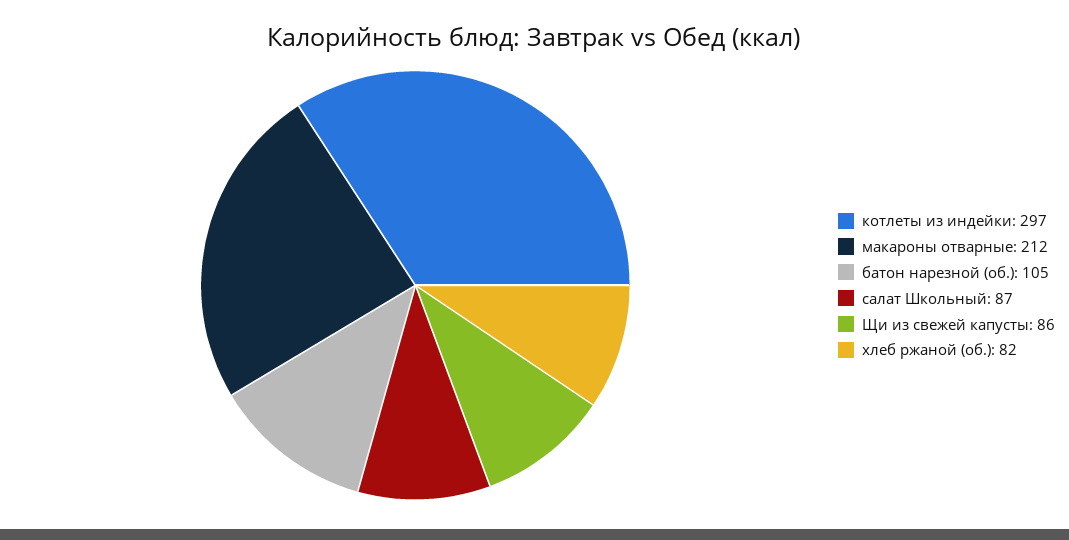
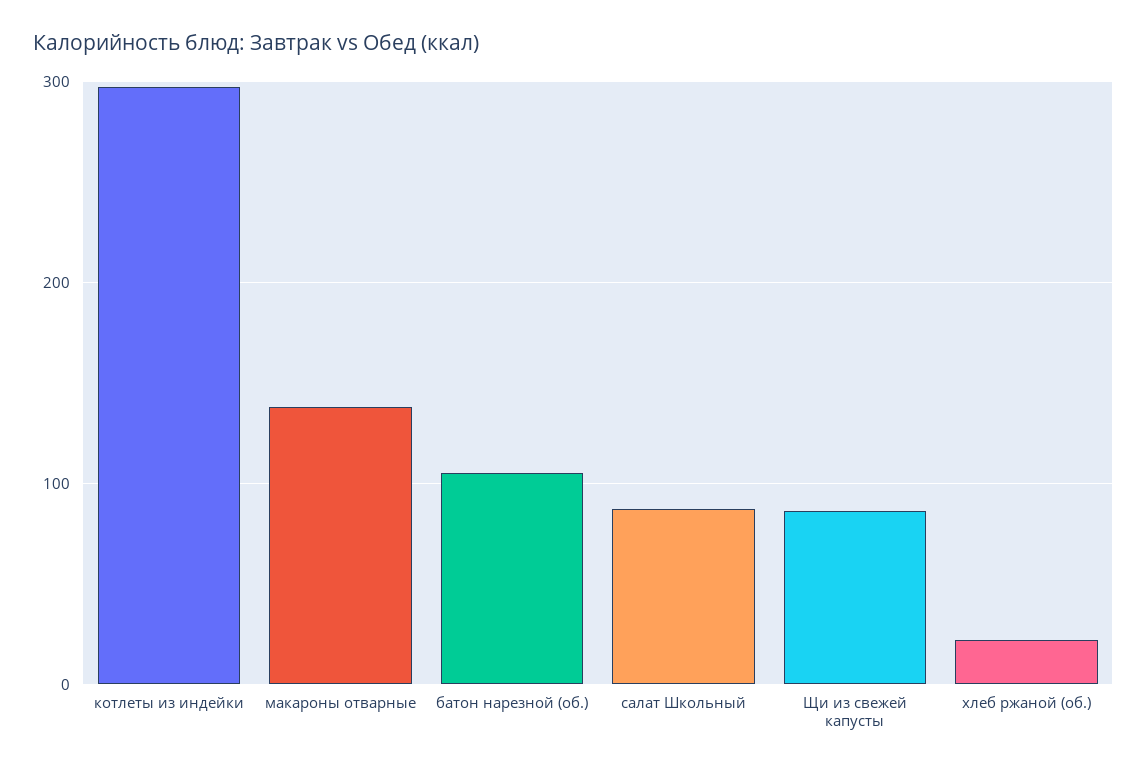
  {
    "котлеты из индейки": 297,
-   "макароны отварные": 212,
+   "макароны отварные": 140,
    "батон нарезной (об.)": 105,
    "салат Школьный": 87,
    "Щи из свежей капусты": 86,
-   "хлеб ржаной (об.)": 82
+   "хлеб ржаной (об.)": 20
  }

